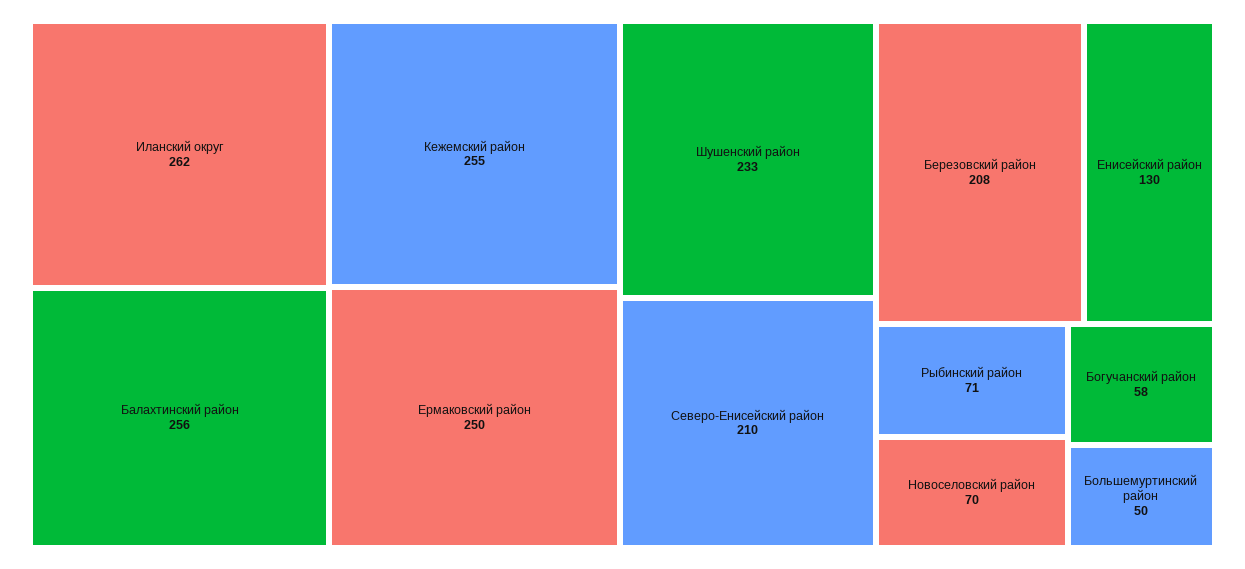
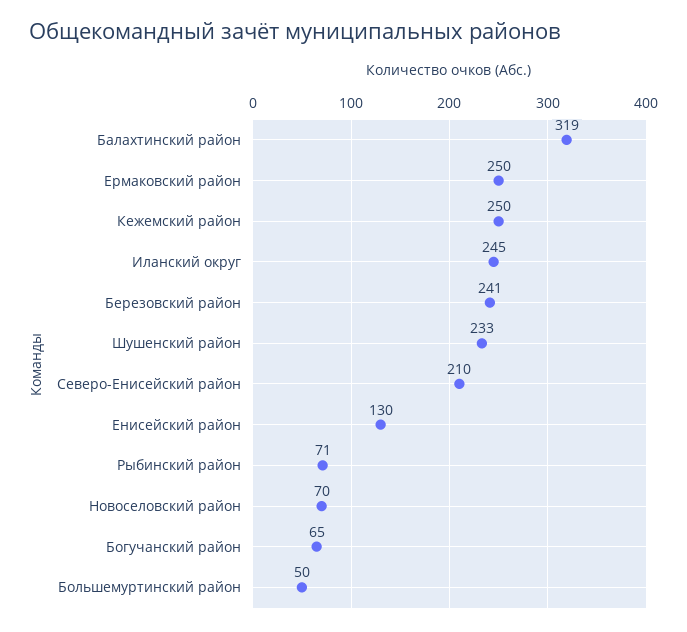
  {
-   "Иланский округ": 262,
+   "Иланский округ": 245,
-   "Балахтинский район": 256,
+   "Балахтинский район": 319,
-   "Кежемский район": 255,
+   "Кежемский район": 250,
    "Ермаковский район": 250,
    "Шушенский район": 233,
    "Северо-Енисейский район": 210,
-   "Березовский район": 208,
+   "Березовский район": 241,
    "Енисейский район": 130,
    "Рыбинский район": 71,
    "Новоселовский район": 70,
-   "Богучанский район": 58,
+   "Богучанский район": 65,
    "Большемуртинский район": 50
  }

